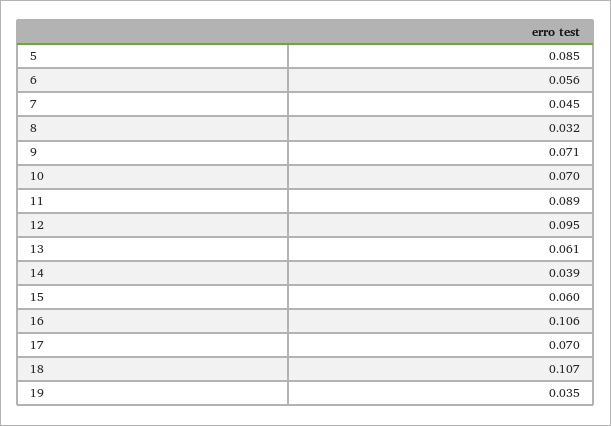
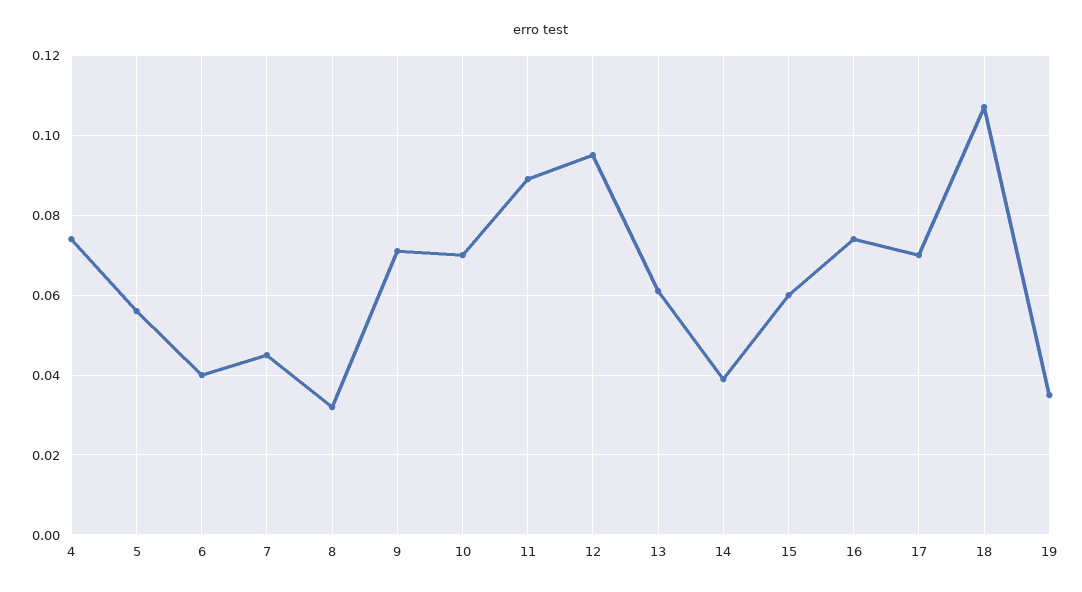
  {
-   "5": 0.085,
+   "5": 0.055,
-   "6": 0.056,
+   "6": 0.04,
    "7": 0.045,
    "8": 0.032,
    "9": 0.071,
    "10": 0.07,
    "11": 0.089,
    "12": 0.095,
    "13": 0.061,
    "14": 0.039,
    "15": 0.06,
-   "16": 0.106,
+   "16": 0.075,
    "17": 0.07,
    "18": 0.107,
-   "19": 0.035
+   "19": 0.035,
+   "4": 0.075
  }

